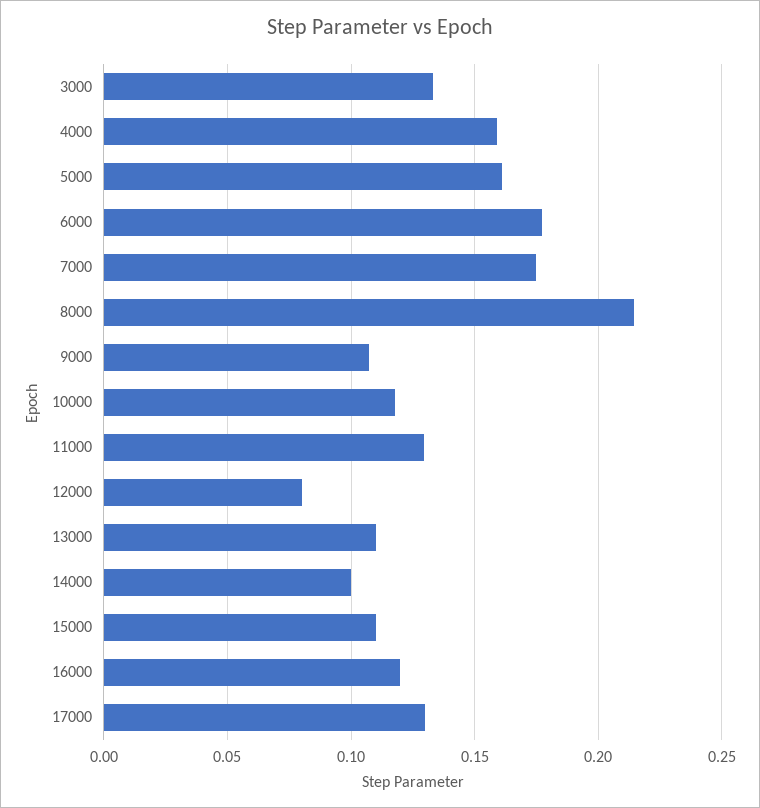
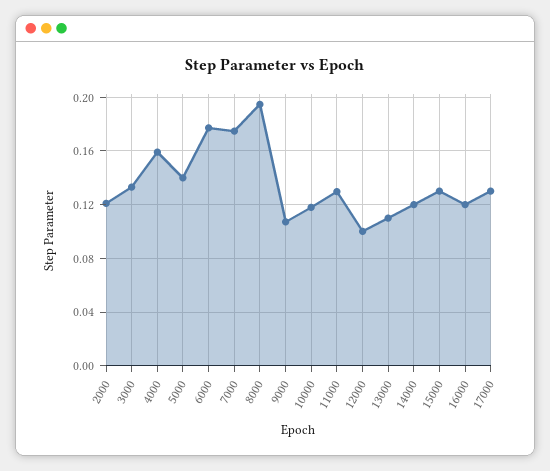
  {
    "3000": 0.135,
    "4000": 0.16,
-   "5000": 0.16,
+   "5000": 0.14,
    "6000": 0.175,
    "7000": 0.175,
-   "8000": 0.215,
+   "8000": 0.195,
    "9000": 0.105,
    "10000": 0.12,
    "11000": 0.13,
-   "12000": 0.08,
+   "12000": 0.1,
    "13000": 0.11,
-   "14000": 0.1,
+   "14000": 0.12,
-   "15000": 0.11,
+   "15000": 0.13,
    "16000": 0.12,
-   "17000": 0.13
+   "17000": 0.13,
+   "2000": 0.12
  }

